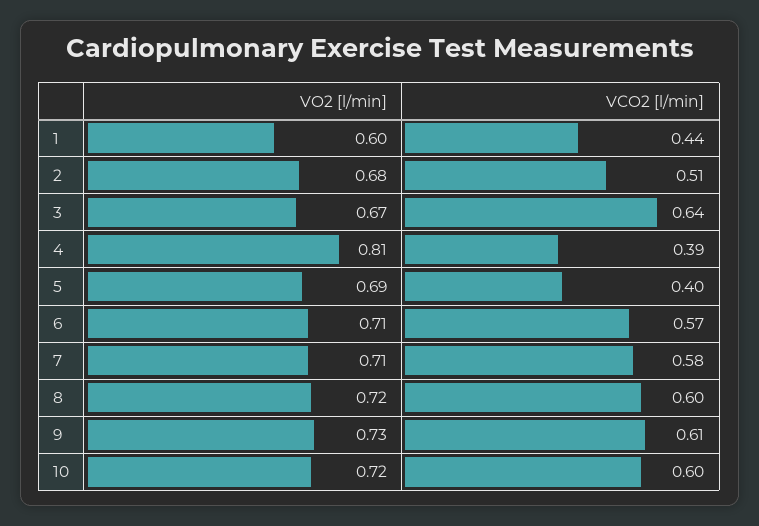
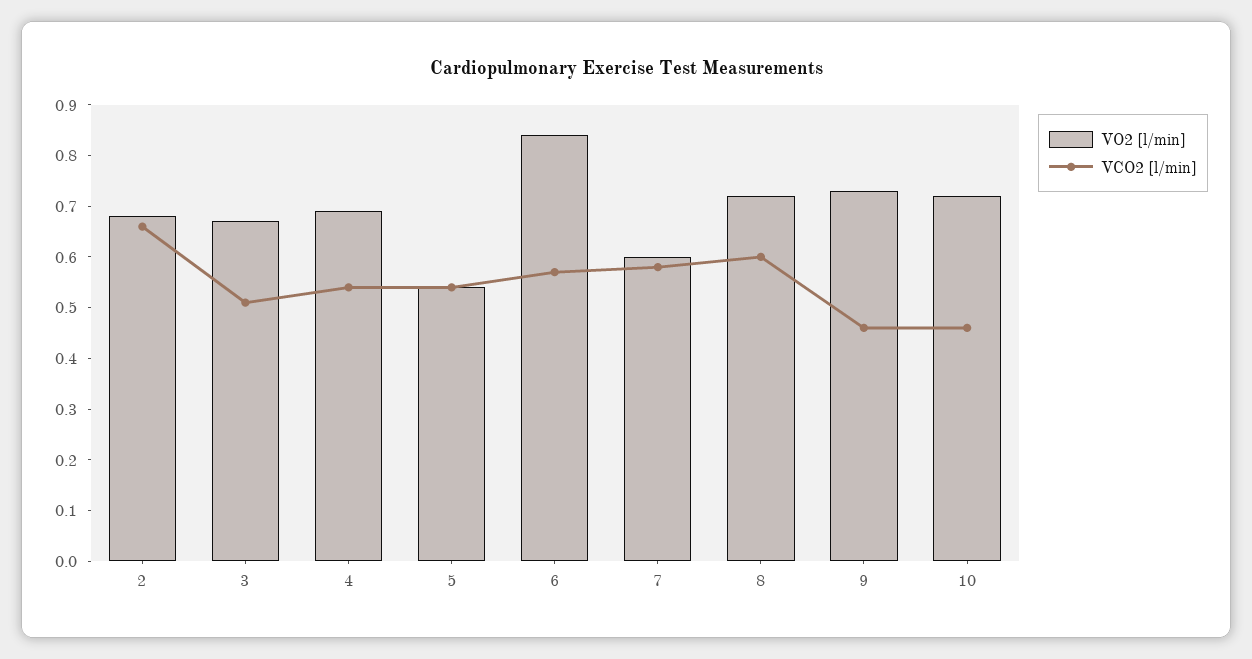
  {
    "VO2 [l/min]": {
-     "1": 0.6,
      "2": 0.68,
      "3": 0.67,
-     "4": 0.81,
+     "4": 0.7,
-     "5": 0.69,
+     "5": 0.55,
-     "6": 0.71,
+     "6": 0.85,
-     "7": 0.71,
+     "7": 0.6,
      "8": 0.72,
      "9": 0.73,
      "10": 0.72
    },
    "VCO2 [l/min]": {
-     "1": 0.44,
-     "2": 0.51,
+     "2": 0.65,
-     "3": 0.64,
+     "3": 0.5,
-     "4": 0.39,
+     "4": 0.55,
-     "5": 0.4,
+     "5": 0.55,
      "6": 0.57,
      "7": 0.58,
      "8": 0.6,
-     "9": 0.61,
+     "9": 0.45,
-     "10": 0.6
+     "10": 0.45
    }
  }

